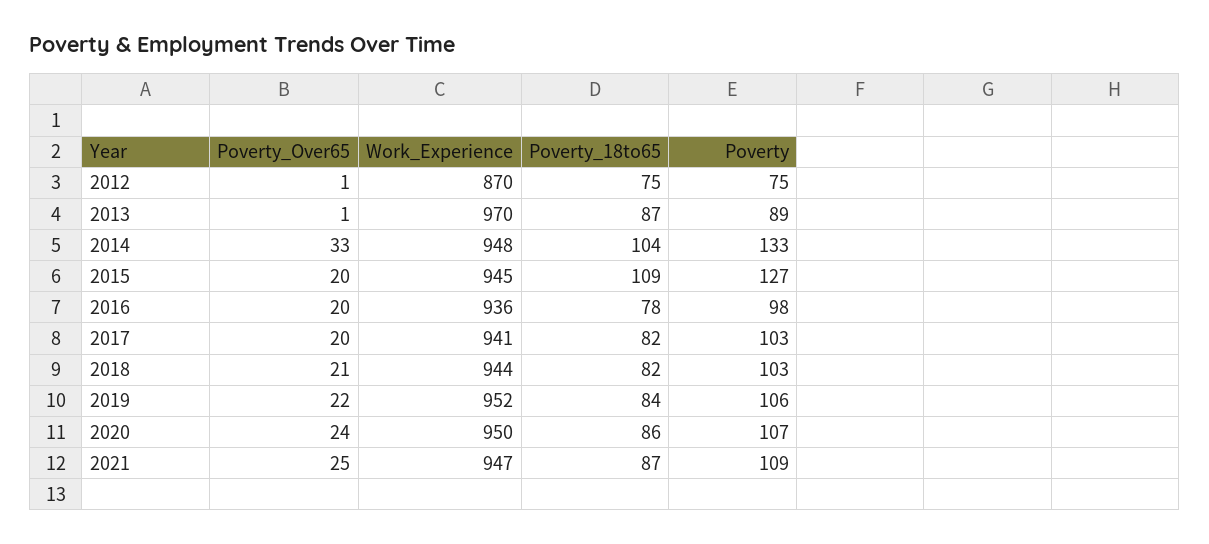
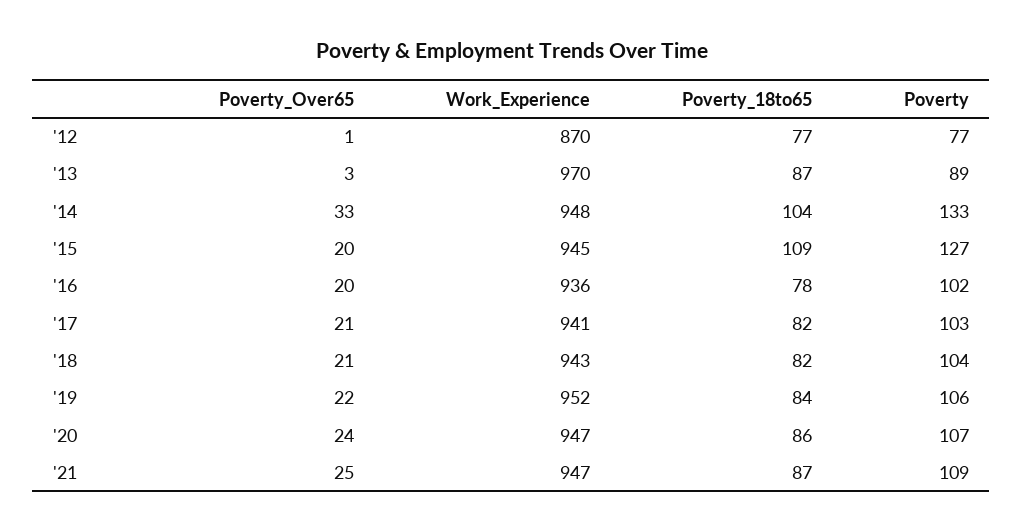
  {
    "Poverty_Over65": {
      "2012": 1,
-     "2013": 1,
+     "2013": 3,
      "2014": 33,
      "2015": 20,
      "2016": 20,
-     "2017": 20,
+     "2017": 21,
      "2018": 21,
      "2019": 22,
      "2020": 24,
      "2021": 25
    },
    "Work_Experience": {
      "2012": 870,
      "2013": 970,
      "2014": 948,
      "2015": 945,
      "2016": 936,
      "2017": 941,
-     "2018": 944,
+     "2018": 943,
      "2019": 952,
-     "2020": 950,
+     "2020": 947,
      "2021": 947
    },
    "Poverty_18to65": {
-     "2012": 75,
+     "2012": 77,
      "2013": 87,
      "2014": 104,
      "2015": 109,
      "2016": 78,
      "2017": 82,
      "2018": 82,
      "2019": 84,
      "2020": 86,
      "2021": 87
    },
    "Poverty": {
-     "2012": 75,
+     "2012": 77,
      "2013": 89,
      "2014": 133,
      "2015": 127,
-     "2016": 98,
+     "2016": 102,
      "2017": 103,
-     "2018": 103,
+     "2018": 104,
      "2019": 106,
      "2020": 107,
      "2021": 109
    }
  }

